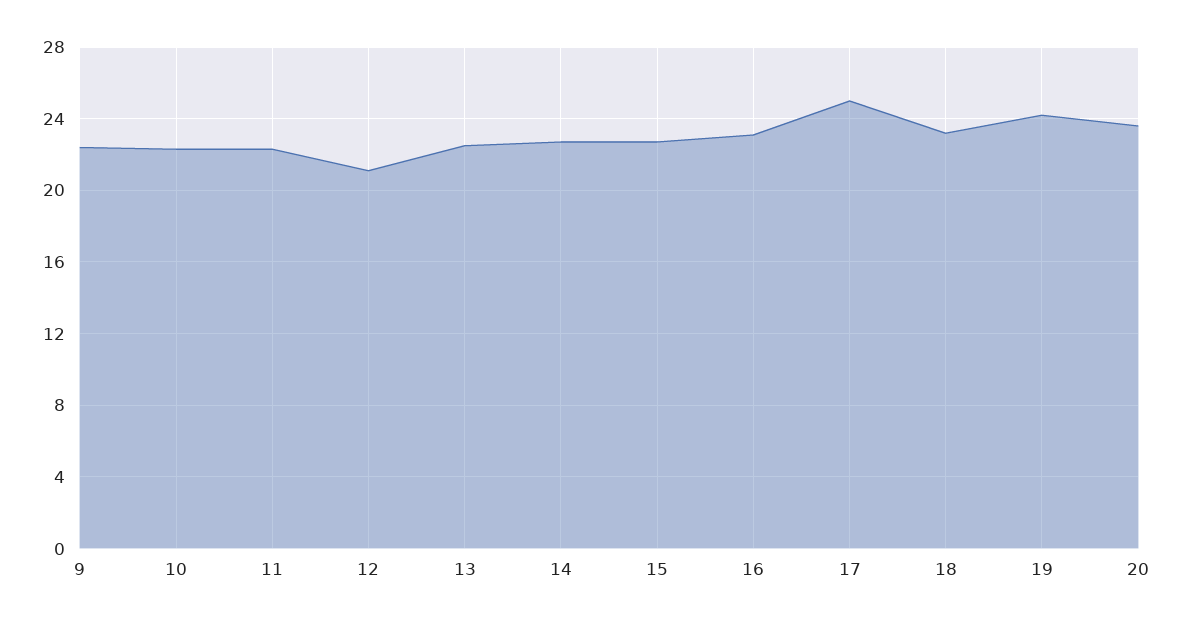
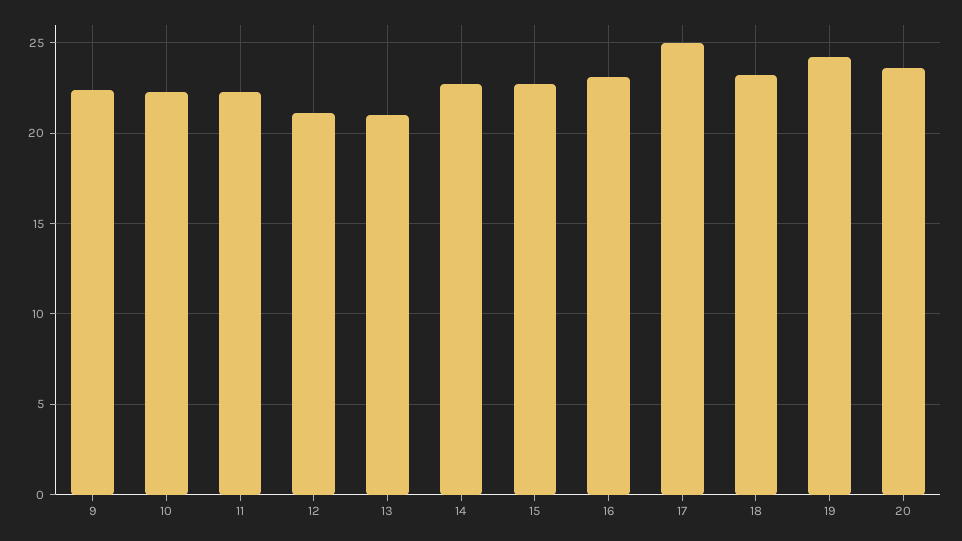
  {
    "9": 22.5,
    "10": 22.5,
    "11": 22.5,
    "12": 21,
-   "13": 22.5,
+   "13": 21,
    "14": 22.5,
    "15": 22.5,
    "16": 23,
    "17": 25,
    "18": 23,
    "19": 24,
    "20": 23.5
  }

